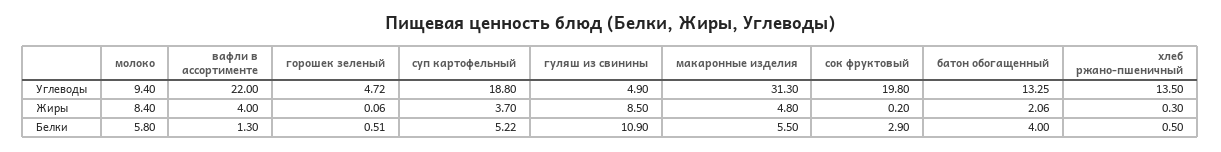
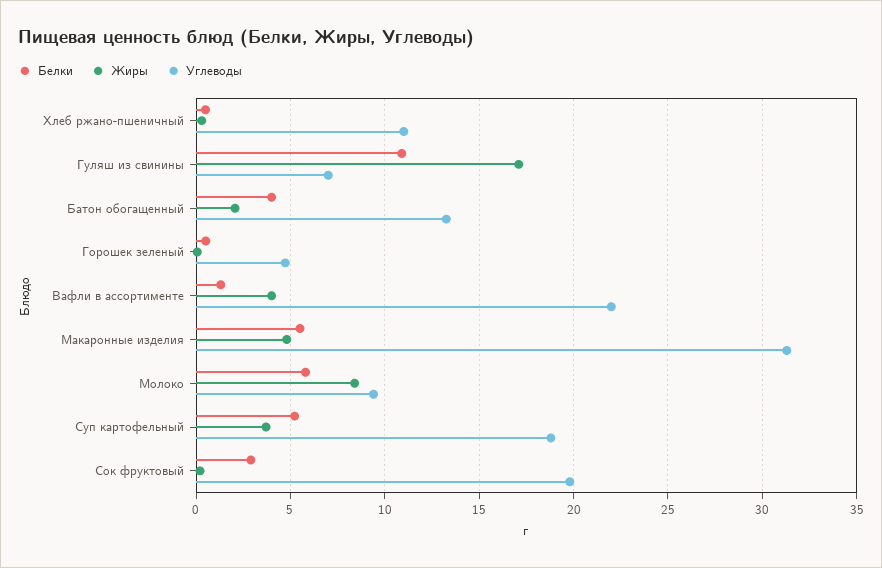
  {
    "Углеводы": {
      "молоко": 9.4,
      "вафли в ассортименте": 22,
      "горошек зеленый": 4.72,
      "суп картофельный": 18.8,
-     "гуляш из свинины": 4.9,
+     "гуляш из свинины": 7,
      "макаронные изделия": 31.3,
      "сок фруктовый": 19.8,
      "батон обогащенный": 13.25,
-     "хлеб ржано-пшеничный": 13.5
+     "хлеб ржано-пшеничный": 11
    },
    "Жиры": {
      "молоко": 8.4,
      "вафли в ассортименте": 4,
      "горошек зеленый": 0.06,
      "суп картофельный": 3.7,
-     "гуляш из свинины": 8.5,
+     "гуляш из свинины": 17,
      "макаронные изделия": 4.8,
      "сок фруктовый": 0.2,
      "батон обогащенный": 2.06,
      "хлеб ржано-пшеничный": 0.3
    },
    "Белки": {
      "молоко": 5.8,
      "вафли в ассортименте": 1.3,
      "горошек зеленый": 0.51,
      "суп картофельный": 5.22,
      "гуляш из свинины": 10.9,
      "макаронные изделия": 5.5,
      "сок фруктовый": 2.9,
      "батон обогащенный": 4,
      "хлеб ржано-пшеничный": 0.5
    }
  }

